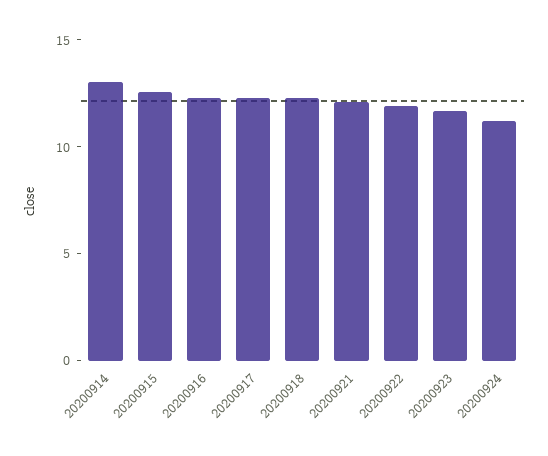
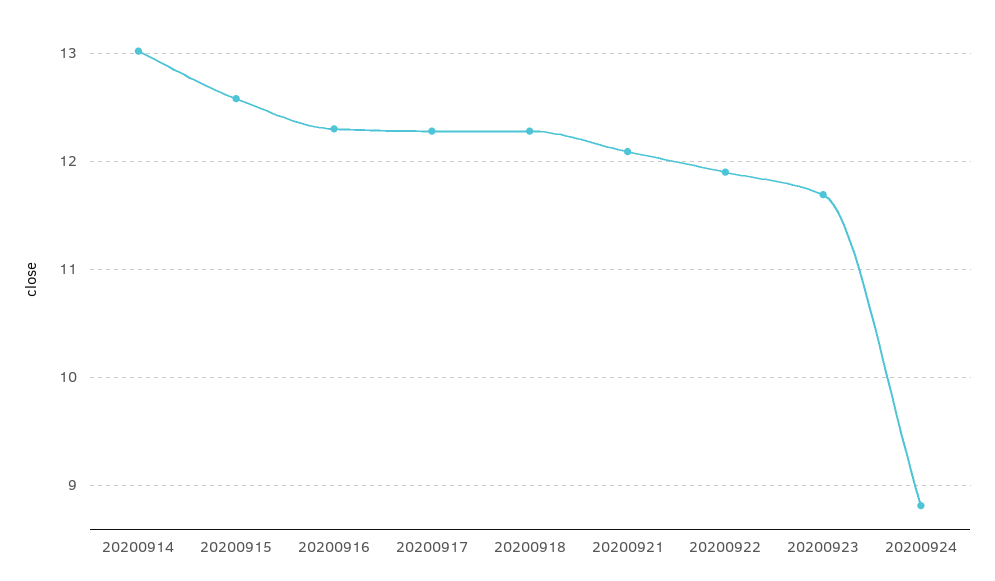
  {
    "20200914": 13,
    "20200915": 12.6,
    "20200916": 12.3,
    "20200917": 12.3,
    "20200918": 12.3,
    "20200921": 12.1,
    "20200922": 11.9,
    "20200923": 11.7,
-   "20200924": 11
+   "20200924": 8.8
  }

